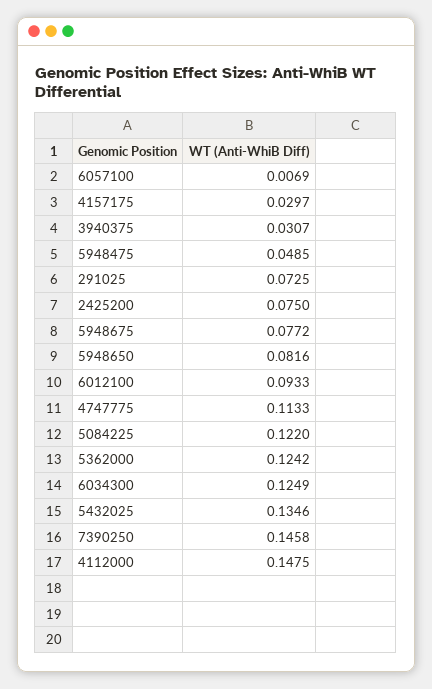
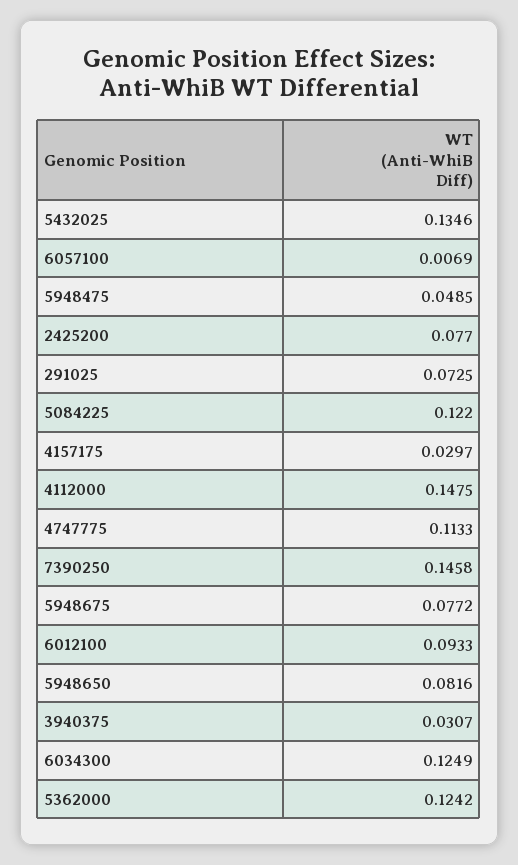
  {
    "6057100": 0.0069,
    "4157175": 0.0297,
    "3940375": 0.0307,
    "5948475": 0.0485,
    "291025": 0.0725,
-   "2425200": 0.075,
+   "2425200": 0.077,
    "5948675": 0.0772,
    "5948650": 0.0816,
    "6012100": 0.0933,
    "4747775": 0.1133,
    "5084225": 0.122,
    "5362000": 0.1242,
    "6034300": 0.1249,
    "5432025": 0.1346,
    "7390250": 0.1458,
    "4112000": 0.1475
  }

